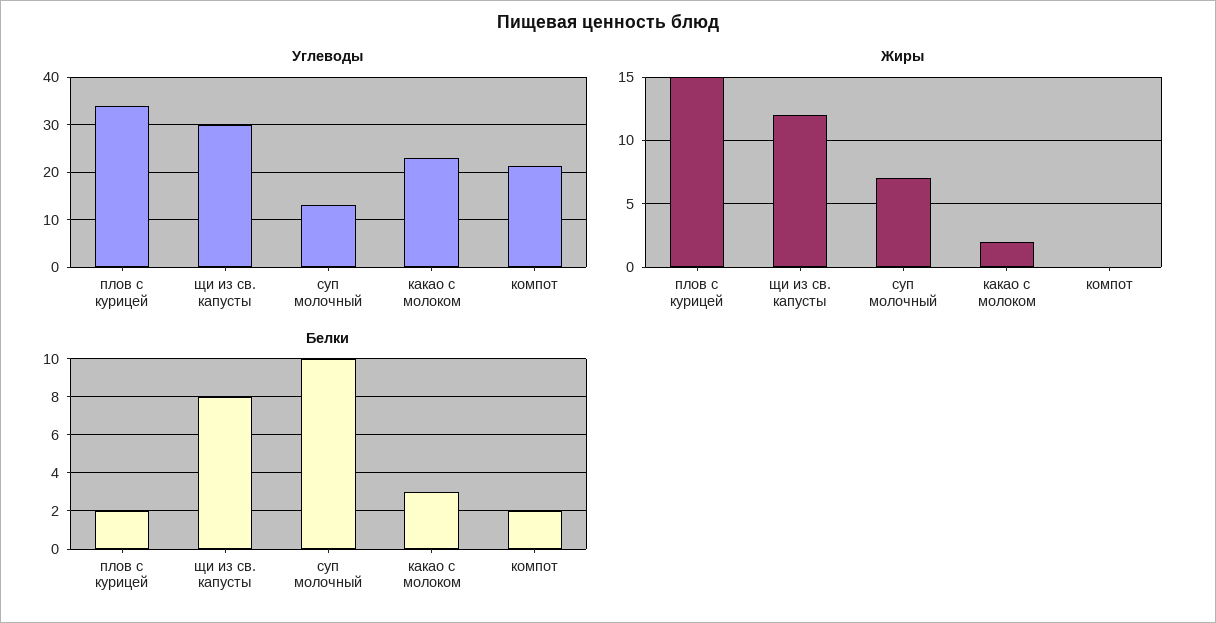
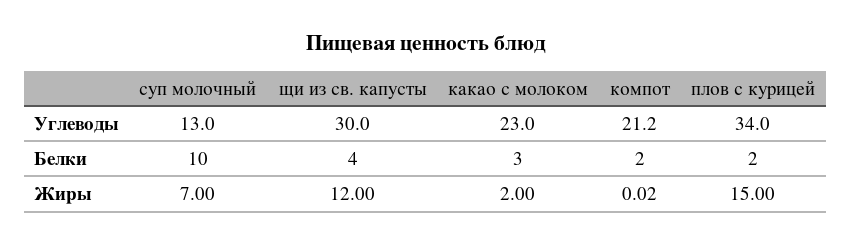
  {
    "Углеводы": {
      "плов с курицей": 34,
      "щи из св. капусты": 30,
      "суп молочный": 13,
      "какао с молоком": 23,
      "компот": 21.2
    },
    "Жиры": {
      "плов с курицей": 15,
      "щи из св. капусты": 12,
      "суп молочный": 7,
      "какао с молоком": 2,
      "компот": 0.02
    },
    "Белки": {
      "плов с курицей": 2,
-     "щи из св. капусты": 8,
+     "щи из св. капусты": 4,
      "суп молочный": 10,
      "какао с молоком": 3,
      "компот": 2
    }
  }

